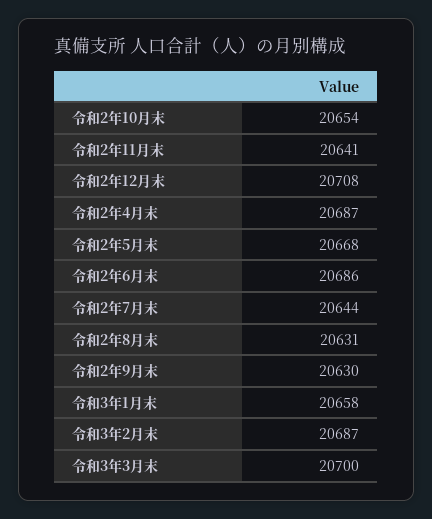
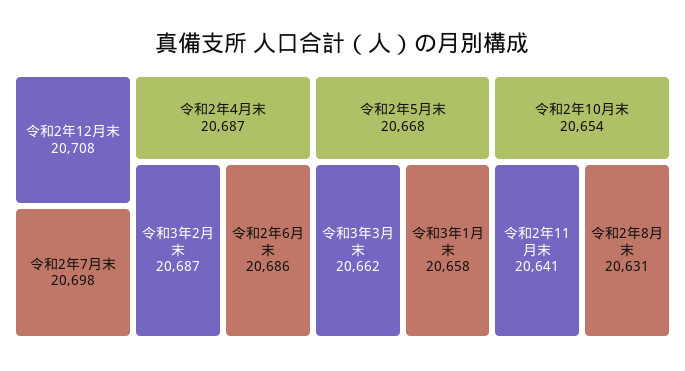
  {
    "令和2年10月末": 20654,
    "令和2年11月末": 20641,
    "令和2年12月末": 20708,
    "令和2年4月末": 20687,
    "令和2年5月末": 20668,
    "令和2年6月末": 20686,
-   "令和2年7月末": 20644,
+   "令和2年7月末": 20698,
    "令和2年8月末": 20631,
-   "令和2年9月末": 20630,
    "令和3年1月末": 20658,
    "令和3年2月末": 20687,
-   "令和3年3月末": 20700
+   "令和3年3月末": 20662
  }

